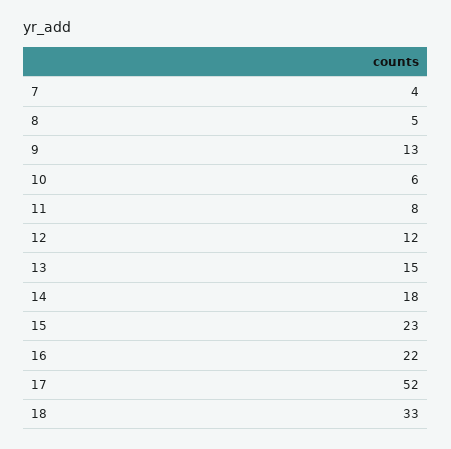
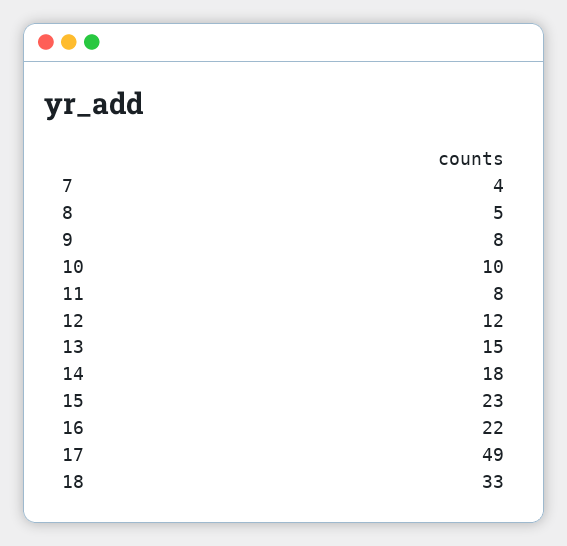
  {
    "7": 4,
    "8": 5,
-   "9": 13,
+   "9": 8,
-   "10": 6,
+   "10": 10,
    "11": 8,
    "12": 12,
    "13": 15,
    "14": 18,
    "15": 23,
    "16": 22,
-   "17": 52,
+   "17": 49,
    "18": 33
  }

